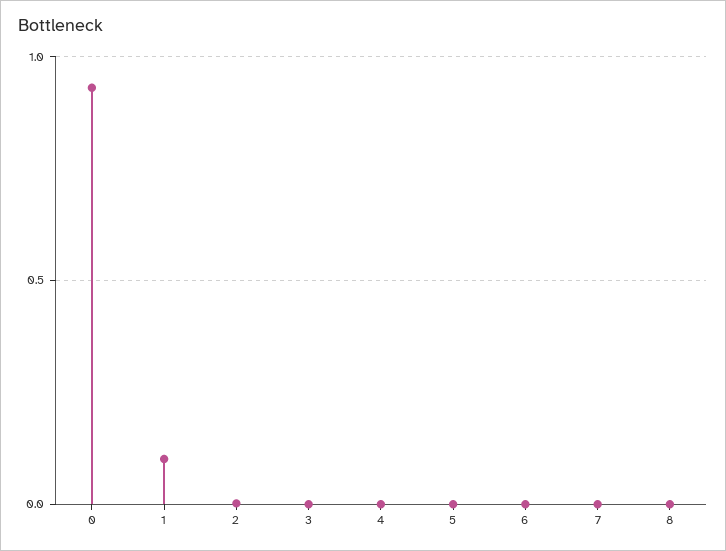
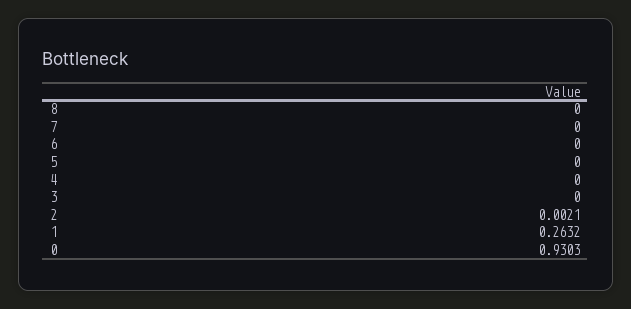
  {
    "0": 0.9303,
-   "1": 0.1,
+   "1": 0.2632,
    "2": 0.0021,
    "3": 0,
    "4": 0,
    "5": 0,
    "6": 0,
    "7": 0,
    "8": 0
  }

